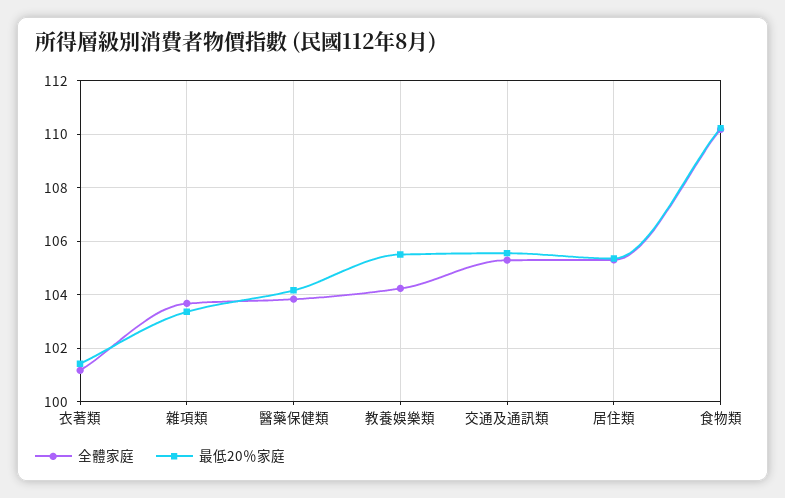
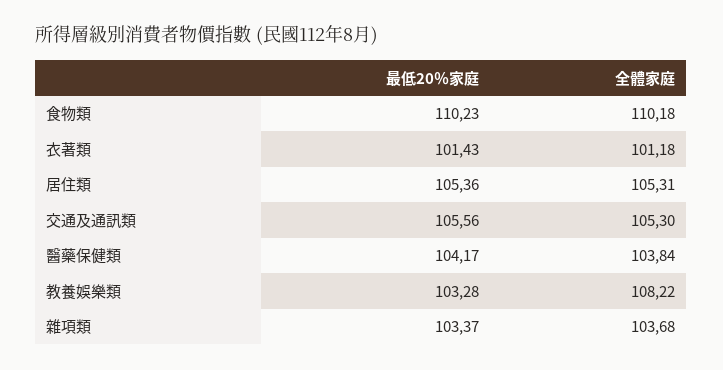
  {
    "全體家庭": {
      "衣著類": 101.18,
      "雜項類": 103.68,
      "醫藥保健類": 103.84,
-     "教養娛樂類": 104.25,
+     "教養娛樂類": 108.22,
      "交通及通訊類": 105.3,
      "居住類": 105.31,
      "食物類": 110.18
    },
    "最低20％家庭": {
      "衣著類": 101.43,
      "雜項類": 103.37,
      "醫藥保健類": 104.17,
-     "教養娛樂類": 105.5,
+     "教養娛樂類": 103.28,
      "交通及通訊類": 105.56,
      "居住類": 105.36,
      "食物類": 110.23
    }
  }

